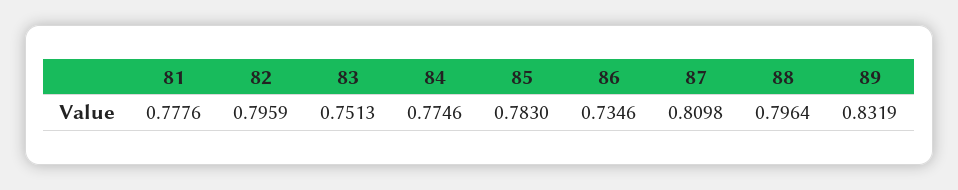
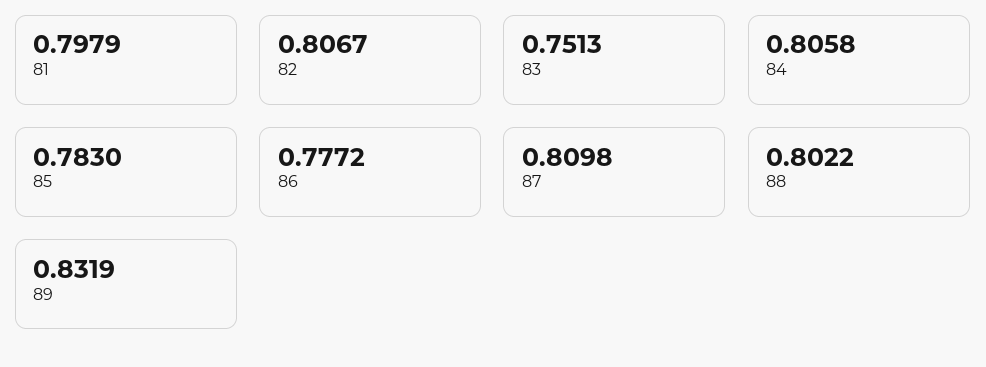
  {
-   "81": 0.7776,
+   "81": 0.7979,
-   "82": 0.7959,
+   "82": 0.8067,
    "83": 0.7513,
-   "84": 0.7746,
+   "84": 0.8058,
    "85": 0.783,
-   "86": 0.7346,
+   "86": 0.7772,
    "87": 0.8098,
-   "88": 0.7964,
+   "88": 0.8022,
    "89": 0.8319
  }

